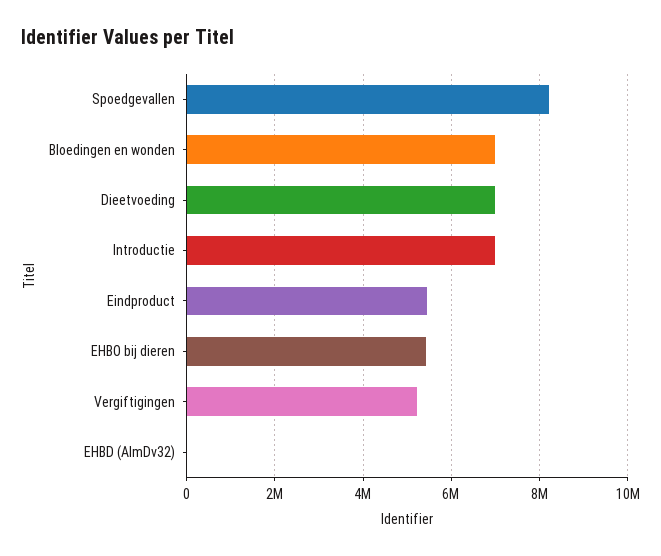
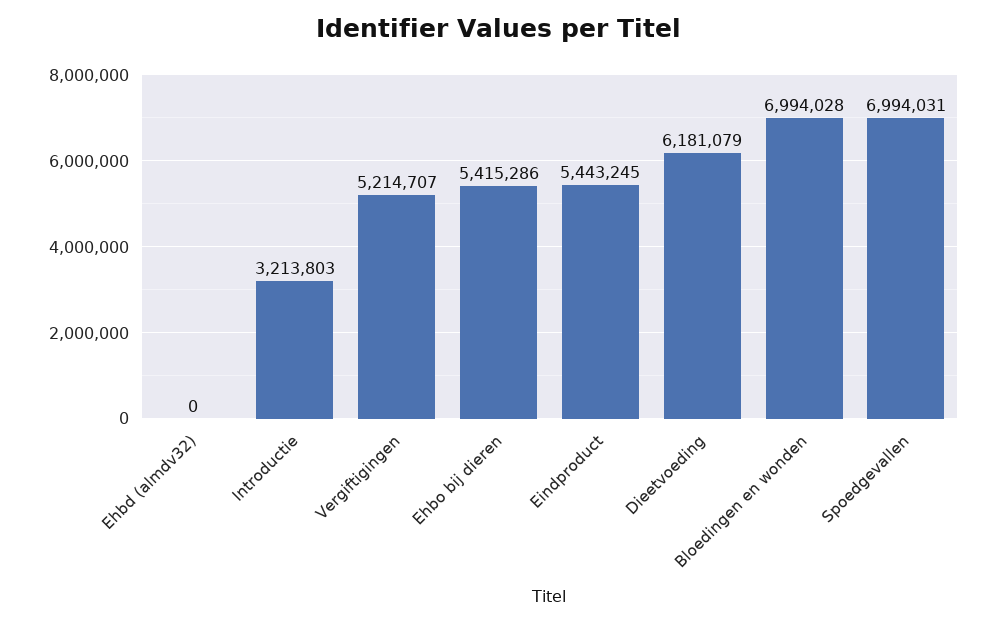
  {
-   "Spoedgevallen": 8200000,
+   "Spoedgevallen": 6994031,
    "Bloedingen en wonden": 6994028,
-   "Dieetvoeding": 7000000,
+   "Dieetvoeding": 6181079,
-   "Introductie": 7000000,
+   "Introductie": 3213803,
    "Eindproduct": 5443245,
    "EHBO bij dieren": 5415286,
    "Vergiftigingen": 5214707,
    "EHBD (AlmDv32)": 0
  }

